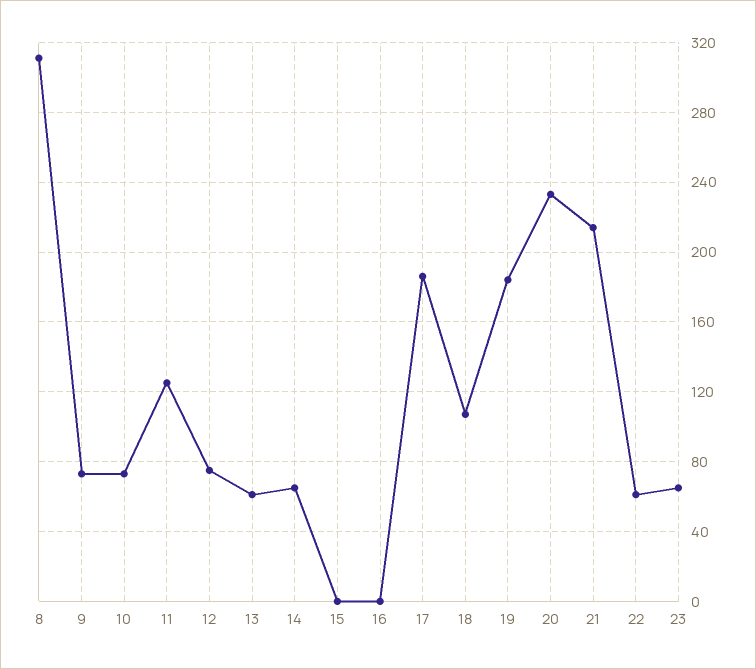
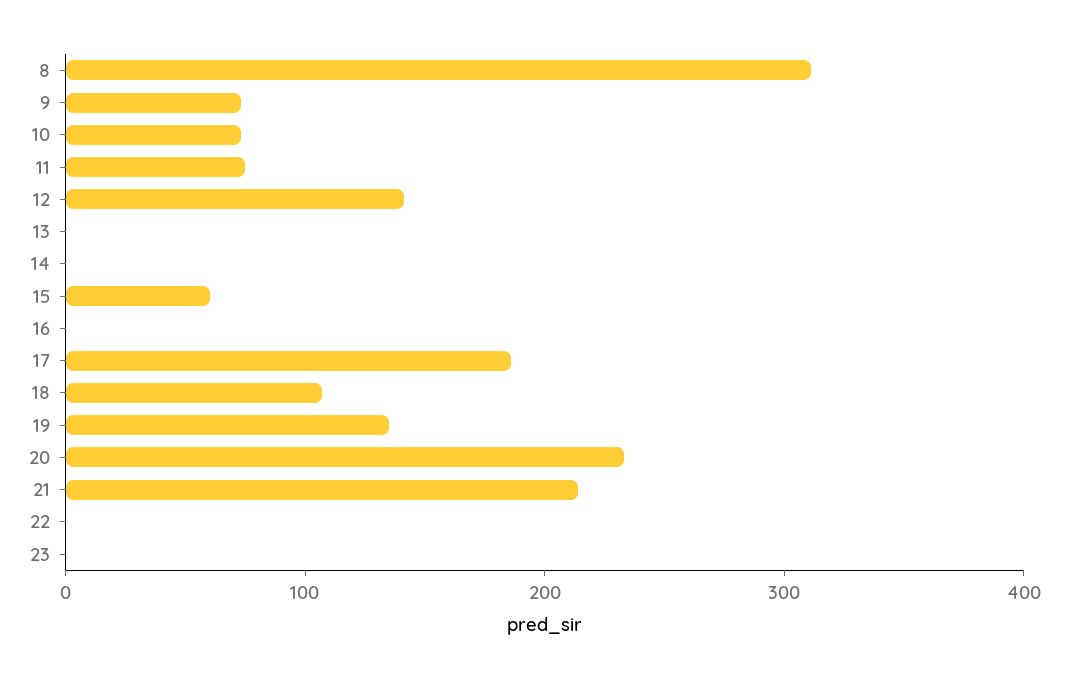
  {
    "8": 310,
    "9": 75,
    "10": 75,
-   "11": 125,
+   "11": 80,
-   "12": 75,
+   "12": 140,
-   "13": 60,
+   "13": 0,
-   "14": 65,
+   "14": 0,
-   "15": 0,
+   "15": 60,
    "16": 0,
    "17": 185,
    "18": 105,
-   "19": 185,
+   "19": 140,
    "20": 235,
    "21": 215,
-   "22": 60,
+   "22": 0,
-   "23": 65
+   "23": 0
  }

